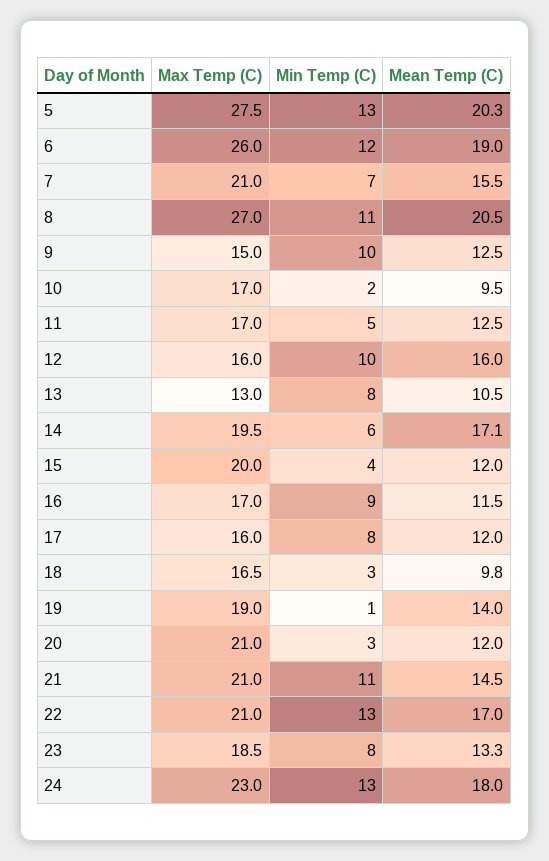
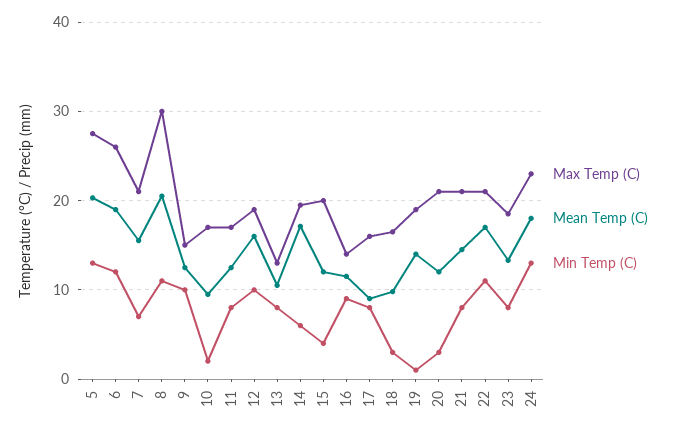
  {
    "Max Temp (C)": {
      "5": 27.5,
      "6": 26,
      "7": 21,
-     "8": 27,
+     "8": 30,
      "9": 15,
      "10": 17,
      "11": 17,
-     "12": 16,
+     "12": 19,
      "13": 13,
      "14": 19.5,
      "15": 20,
-     "16": 17,
+     "16": 14,
      "17": 16,
      "18": 16.5,
      "19": 19,
      "20": 21,
      "21": 21,
      "22": 21,
      "23": 18.5,
      "24": 23
    },
    "Min Temp (C)": {
      "5": 13,
      "6": 12,
      "7": 7,
      "8": 11,
      "9": 10,
      "10": 2,
-     "11": 5,
+     "11": 8,
      "12": 10,
      "13": 8,
      "14": 6,
      "15": 4,
      "16": 9,
      "17": 8,
      "18": 3,
      "19": 1,
      "20": 3,
-     "21": 11,
+     "21": 8,
-     "22": 13,
+     "22": 11,
      "23": 8,
      "24": 13
    },
    "Mean Temp (C)": {
      "5": 20.3,
      "6": 19,
      "7": 15.5,
      "8": 20.5,
      "9": 12.5,
      "10": 9.5,
      "11": 12.5,
      "12": 16,
      "13": 10.5,
      "14": 17.1,
      "15": 12,
      "16": 11.5,
-     "17": 12,
+     "17": 9,
      "18": 9.8,
      "19": 14,
      "20": 12,
      "21": 14.5,
      "22": 17,
      "23": 13.3,
      "24": 18
    }
  }

